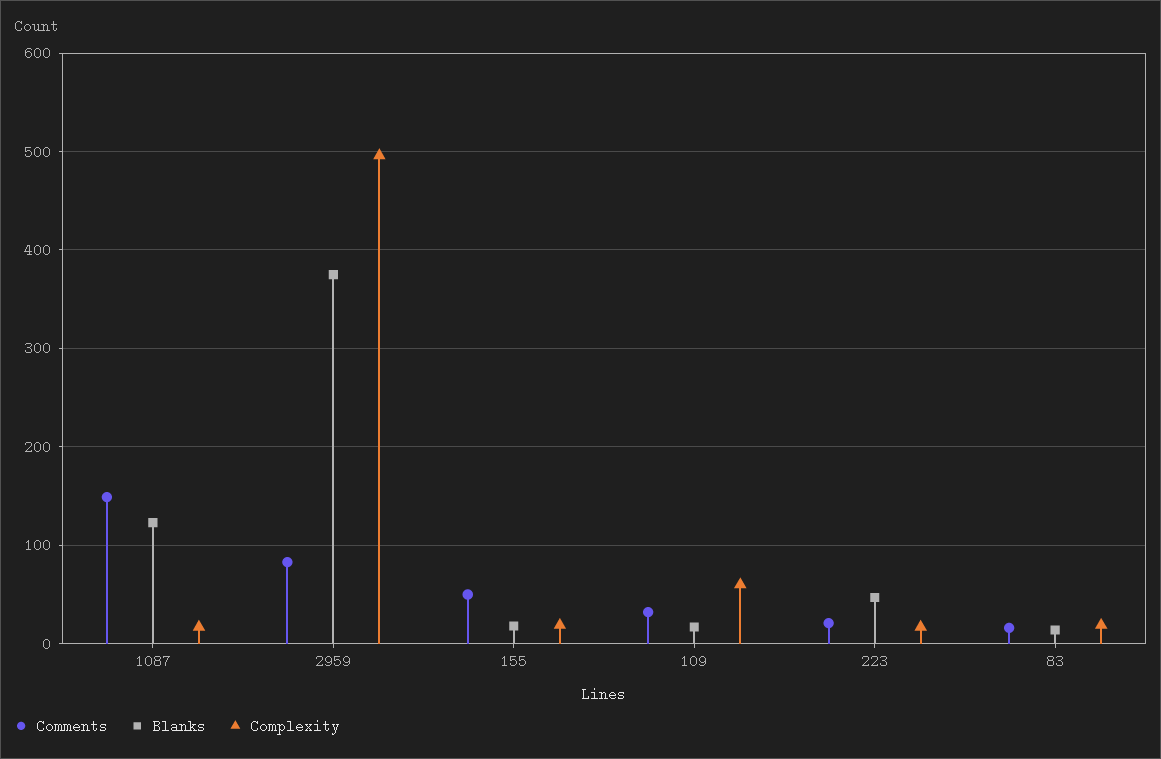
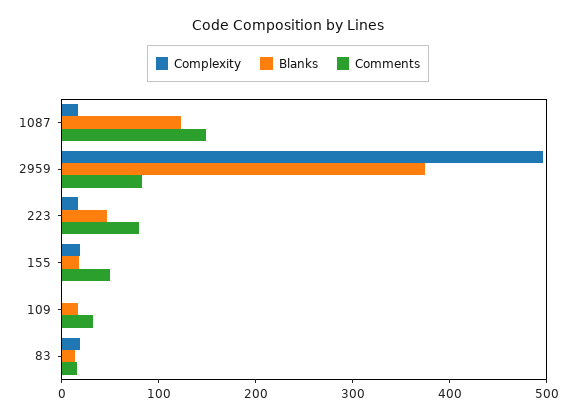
  {
    "Comments": {
      "1087": 150,
      "2959": 80,
      "155": 50,
      "109": 30,
-     "223": 20,
+     "223": 80,
      "83": 20
    },
    "Blanks": {
      "1087": 120,
      "2959": 380,
      "155": 20,
      "109": 20,
      "223": 50,
      "83": 10
    },
    "Complexity": {
      "1087": 20,
      "2959": 500,
      "155": 20,
-     "109": 60,
+     "109": 0,
      "223": 20,
      "83": 20
    }
  }

